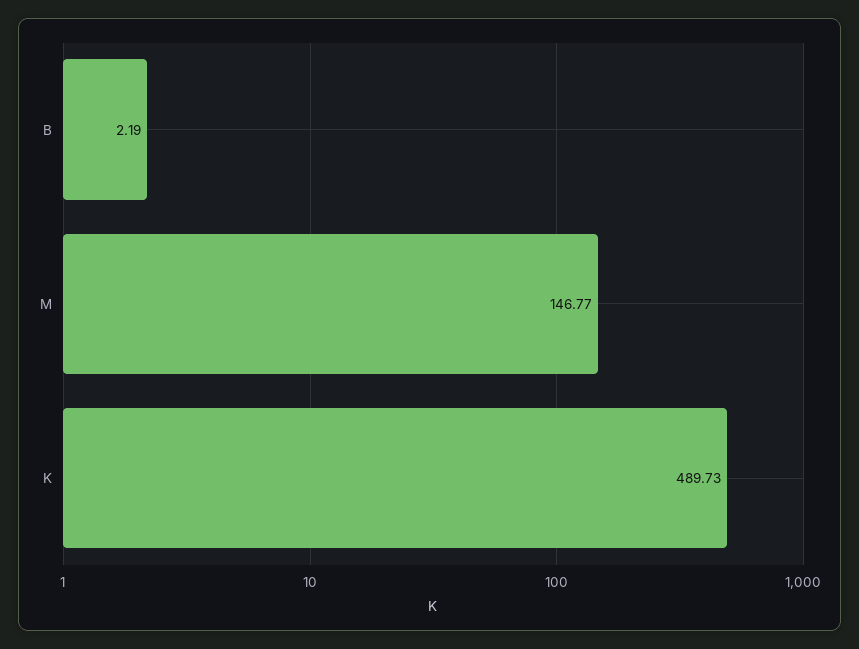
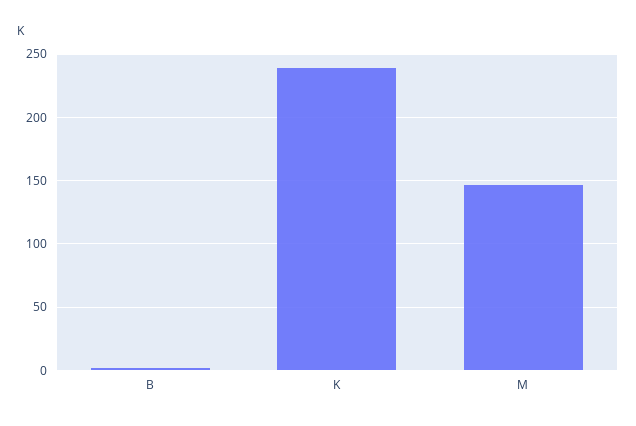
  {
    "B": 2.19,
    "M": 146.77,
-   "K": 489.73
+   "K": 240
  }

